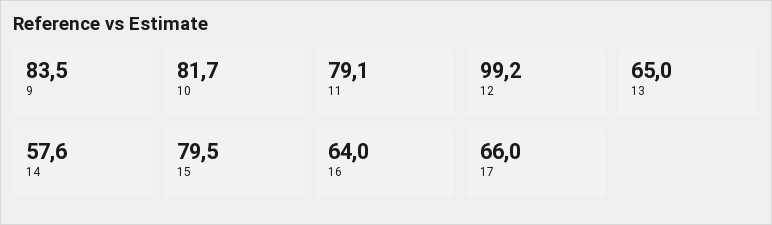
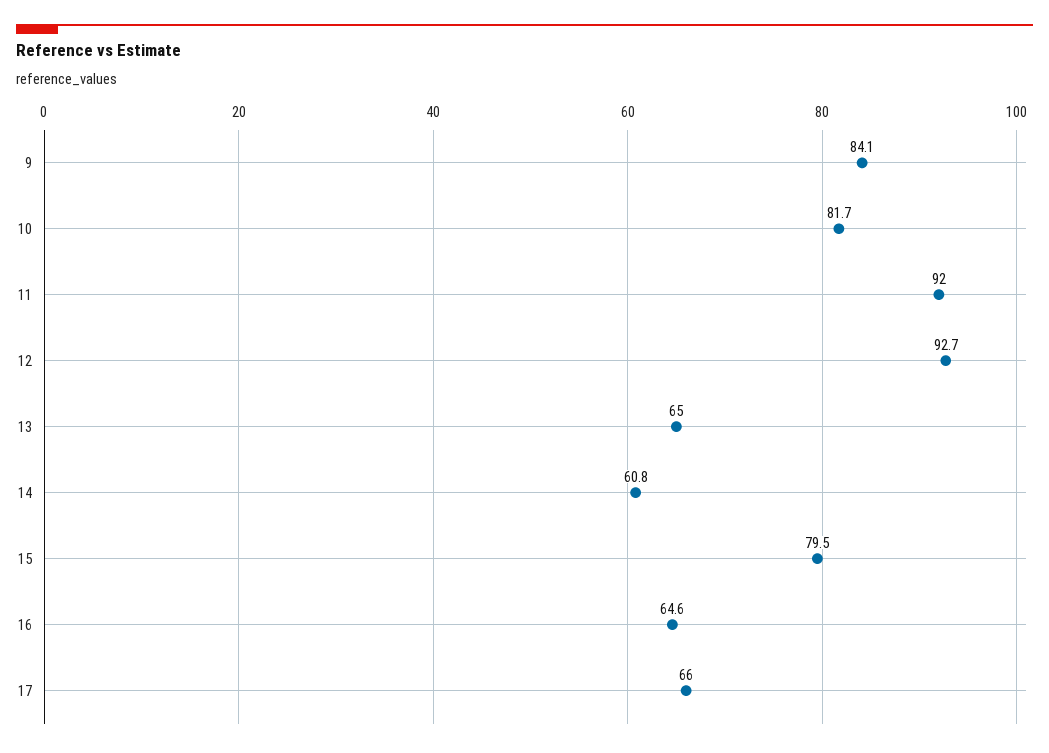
  {
-   "9": 83.5,
+   "9": 84.1,
    "10": 81.7,
-   "11": 79.1,
+   "11": 92,
-   "12": 99.2,
+   "12": 92.7,
    "13": 65,
-   "14": 57.6,
+   "14": 60.8,
    "15": 79.5,
-   "16": 64,
+   "16": 64.6,
    "17": 66
  }

